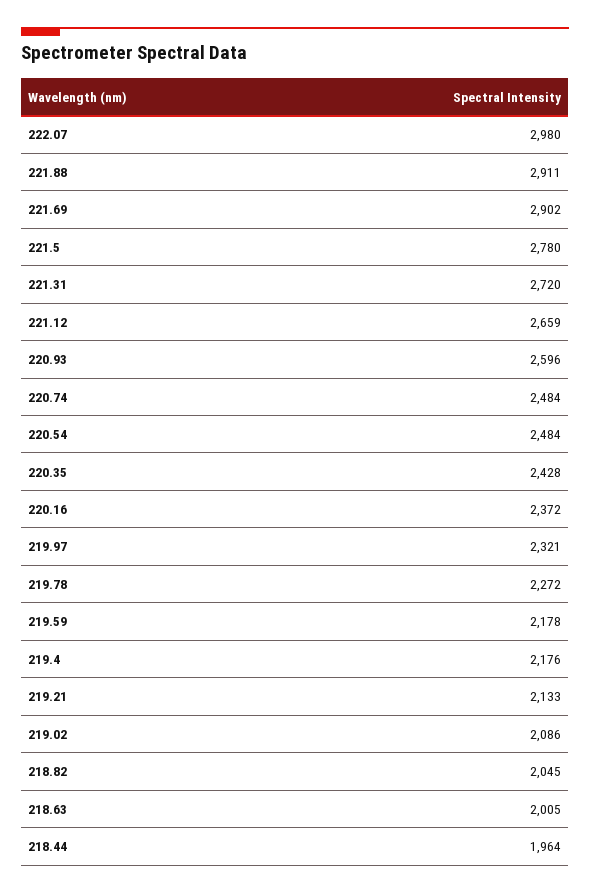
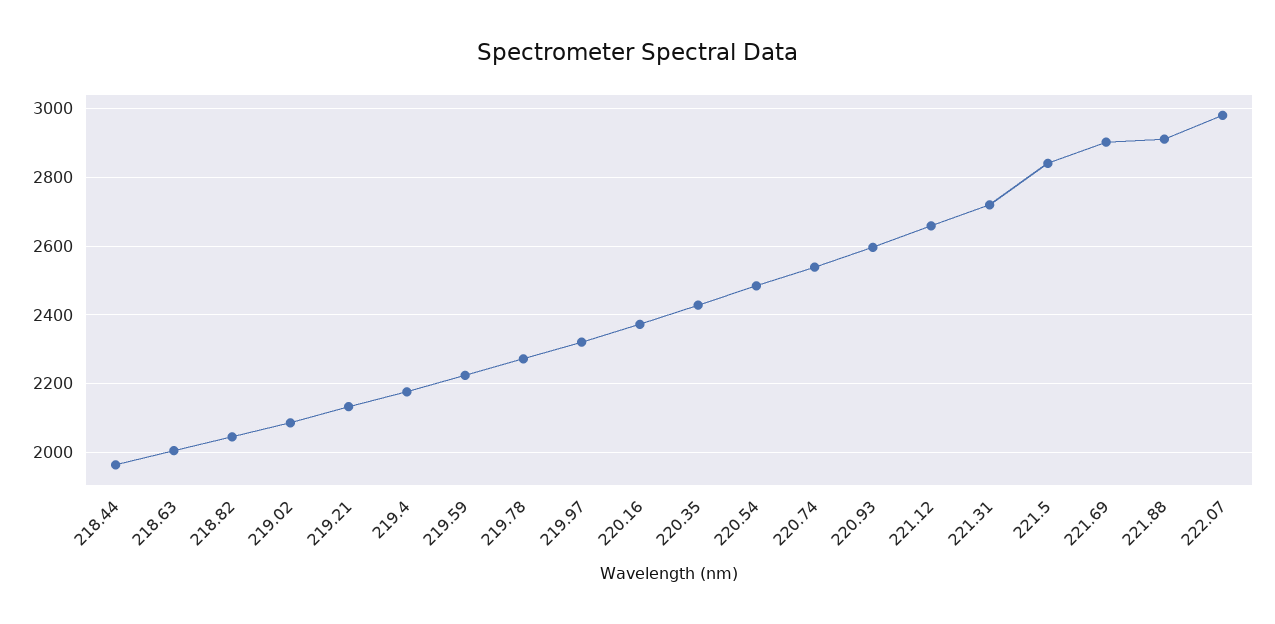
  {
    "222.07": 2980,
    "221.88": 2911,
    "221.69": 2902,
-   "221.5": 2780,
+   "221.5": 2840,
    "221.31": 2720,
    "221.12": 2659,
    "220.93": 2596,
-   "220.74": 2484,
+   "220.74": 2540,
    "220.54": 2484,
    "220.35": 2428,
    "220.16": 2372,
    "219.97": 2321,
    "219.78": 2272,
-   "219.59": 2178,
+   "219.59": 2220,
    "219.4": 2176,
    "219.21": 2133,
    "219.02": 2086,
    "218.82": 2045,
    "218.63": 2005,
    "218.44": 1964
  }

